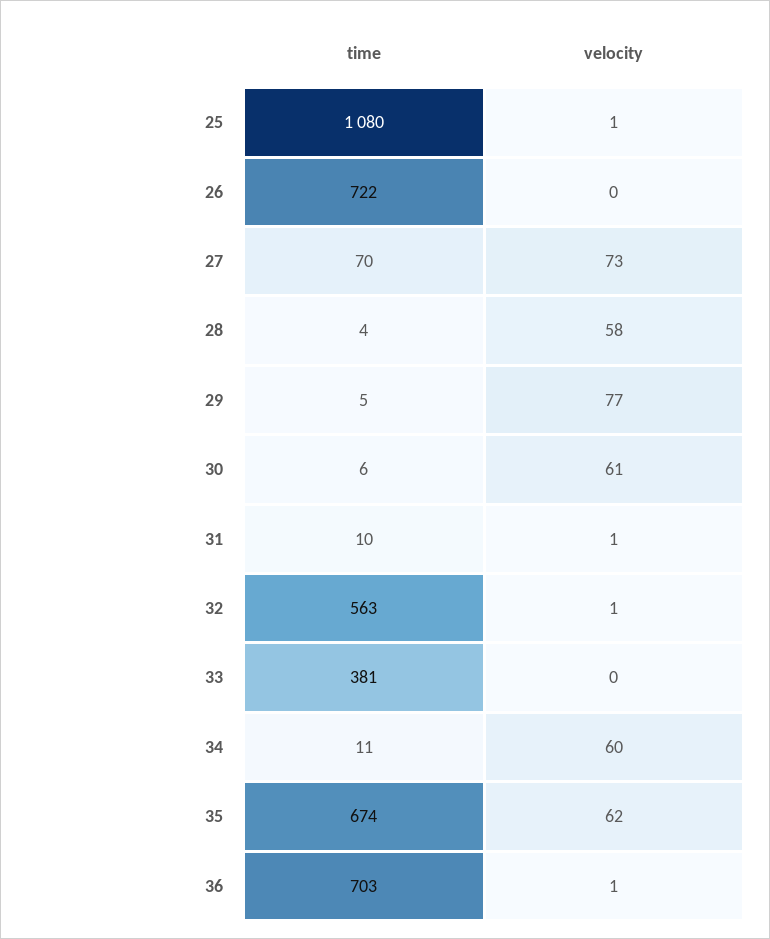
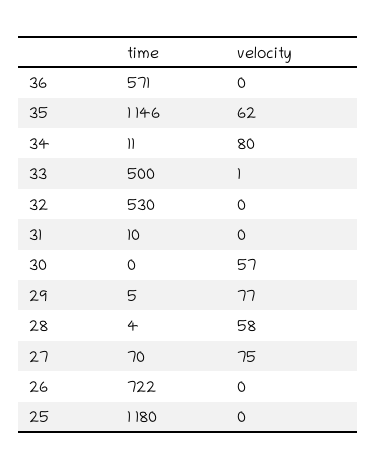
  {
    "time": {
-     "25": 1080,
+     "25": 1180,
      "26": 722,
      "27": 70,
      "28": 4,
      "29": 5,
-     "30": 6,
+     "30": 0,
      "31": 10,
-     "32": 563,
+     "32": 530,
-     "33": 381,
+     "33": 500,
      "34": 11,
-     "35": 674,
+     "35": 1146,
-     "36": 703
+     "36": 571
    },
    "velocity": {
-     "25": 1,
+     "25": 0,
      "26": 0,
-     "27": 73,
+     "27": 75,
      "28": 58,
      "29": 77,
-     "30": 61,
+     "30": 57,
-     "31": 1,
+     "31": 0,
-     "32": 1,
+     "32": 0,
-     "33": 0,
+     "33": 1,
-     "34": 60,
+     "34": 80,
      "35": 62,
-     "36": 1
+     "36": 0
    }
  }

